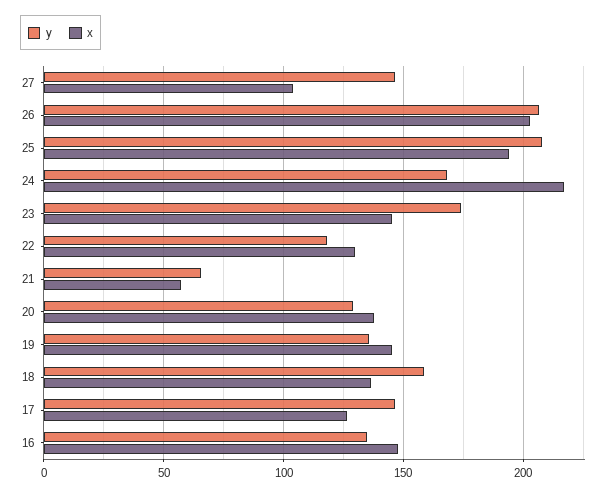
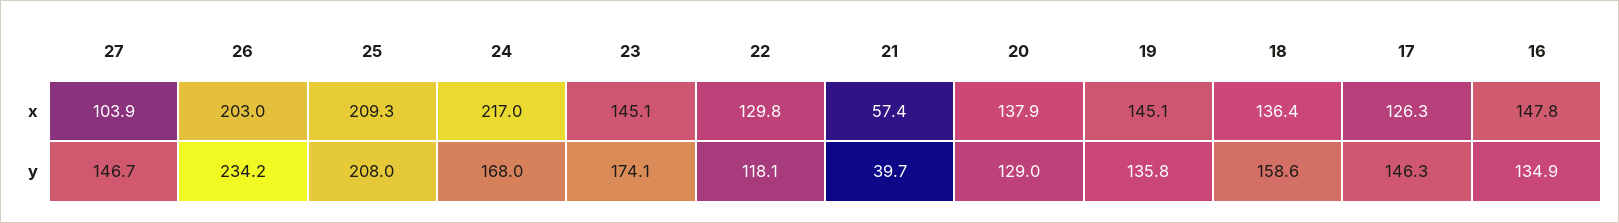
  {
    "y": {
      "27": 146.7,
-     "26": 205,
+     "26": 234.2,
      "25": 208,
      "24": 168,
      "23": 174.1,
      "22": 118.1,
-     "21": 65,
+     "21": 39.7,
      "20": 129,
      "19": 135.8,
      "18": 158.6,
      "17": 146.3,
      "16": 134.9
    },
    "x": {
      "27": 103.9,
      "26": 203,
-     "25": 195,
+     "25": 209.3,
      "24": 217,
      "23": 145.1,
      "22": 129.8,
      "21": 57.4,
      "20": 137.9,
      "19": 145.1,
      "18": 136.4,
      "17": 126.3,
      "16": 147.8
    }
  }

